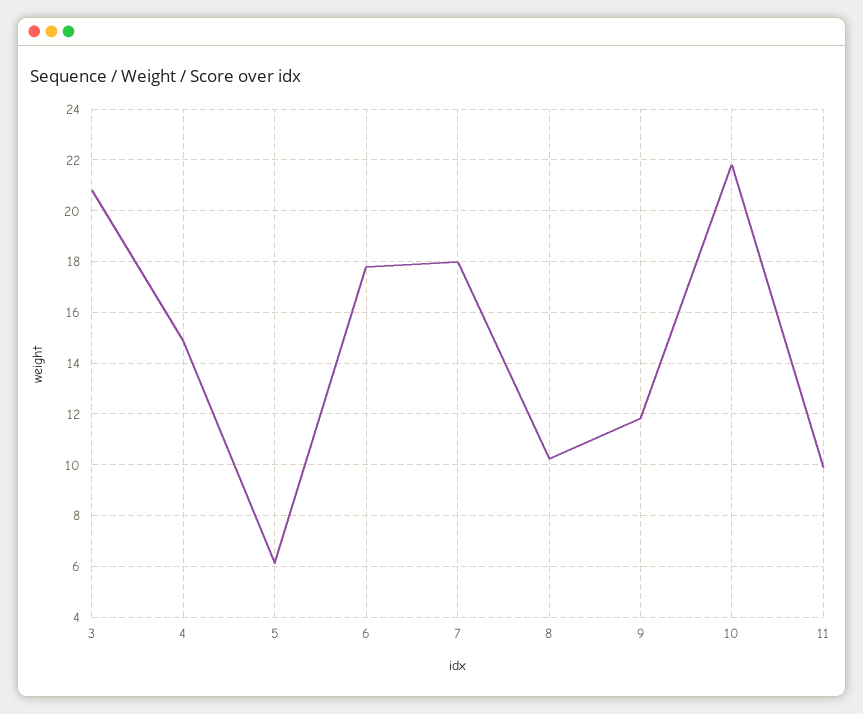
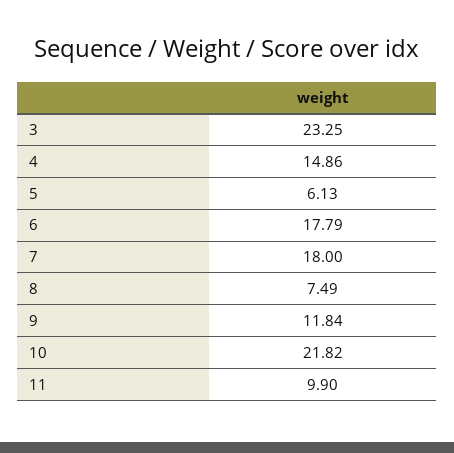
  {
-   "3": 20.75,
+   "3": 23.25,
    "4": 14.86,
    "5": 6.13,
    "6": 17.79,
    "7": 18,
-   "8": 10.25,
+   "8": 7.49,
    "9": 11.84,
    "10": 21.82,
    "11": 9.9
  }

